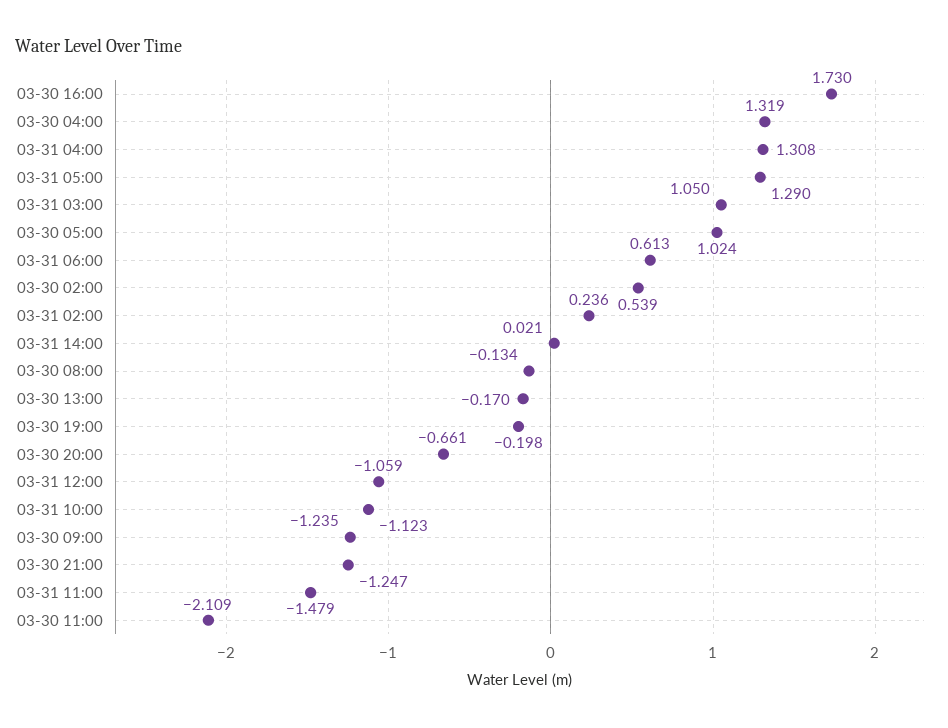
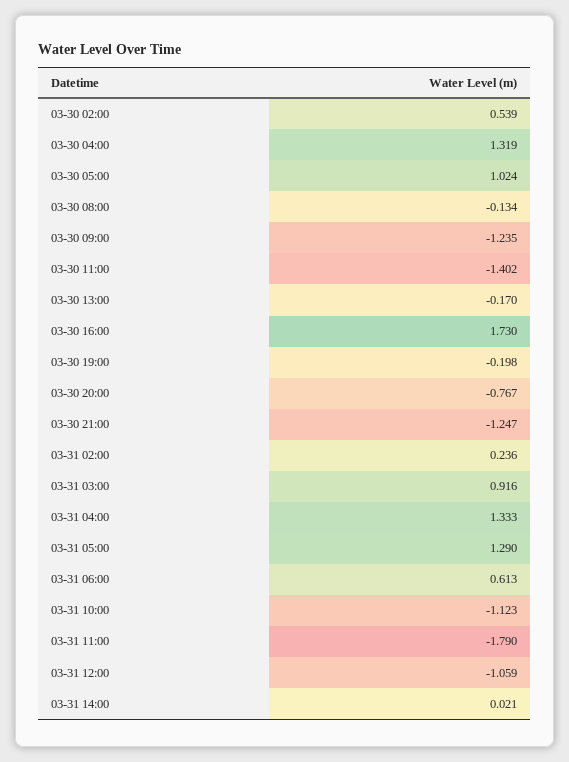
  {
    "03-30 16:00": 1.73,
    "03-30 04:00": 1.319,
-   "03-31 04:00": 1.308,
+   "03-31 04:00": 1.333,
    "03-31 05:00": 1.29,
-   "03-31 03:00": 1.05,
+   "03-31 03:00": 0.916,
    "03-30 05:00": 1.024,
    "03-31 06:00": 0.613,
    "03-30 02:00": 0.539,
    "03-31 02:00": 0.236,
    "03-31 14:00": 0.021,
    "03-30 08:00": -0.134,
    "03-30 13:00": -0.17,
    "03-30 19:00": -0.198,
-   "03-30 20:00": -0.661,
+   "03-30 20:00": -0.767,
    "03-31 12:00": -1.059,
    "03-31 10:00": -1.123,
    "03-30 09:00": -1.235,
    "03-30 21:00": -1.247,
-   "03-31 11:00": -1.479,
+   "03-31 11:00": -1.79,
-   "03-30 11:00": -2.109
+   "03-30 11:00": -1.402
  }

